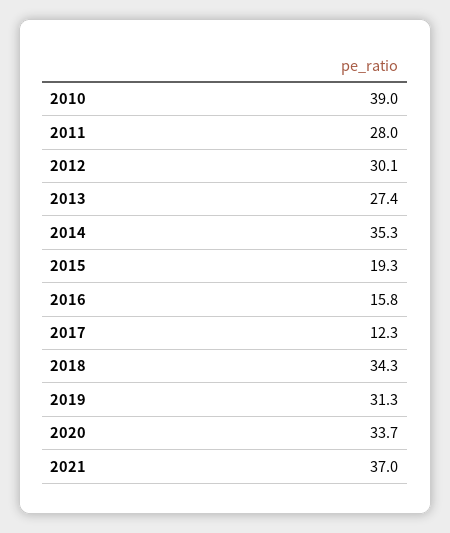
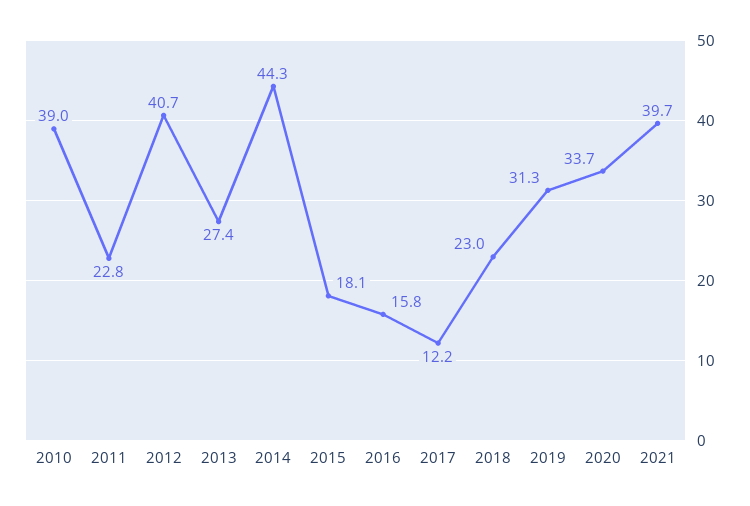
  {
    "2010": 39,
-   "2011": 28,
+   "2011": 22.8,
-   "2012": 30.1,
+   "2012": 40.7,
    "2013": 27.4,
-   "2014": 35.3,
+   "2014": 44.3,
-   "2015": 19.3,
+   "2015": 18.1,
    "2016": 15.8,
-   "2017": 12.3,
+   "2017": 12.2,
-   "2018": 34.3,
+   "2018": 23,
    "2019": 31.3,
    "2020": 33.7,
-   "2021": 37
+   "2021": 39.7
  }

